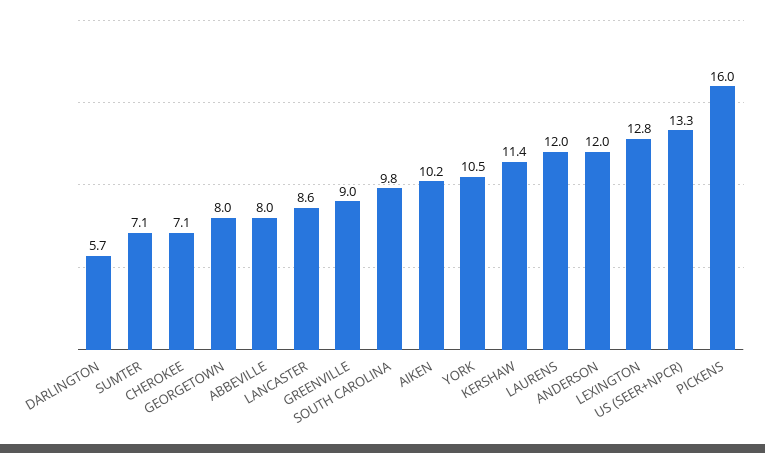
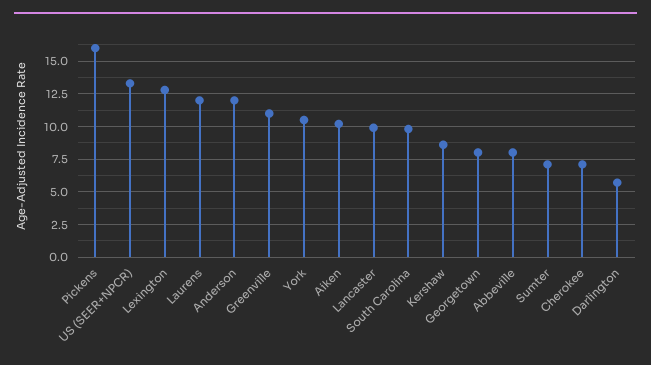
  {
    "DARLINGTON": 5.7,
    "SUMTER": 7.1,
    "CHEROKEE": 7.1,
    "GEORGETOWN": 8,
    "ABBEVILLE": 8,
-   "LANCASTER": 8.6,
+   "LANCASTER": 10,
-   "GREENVILLE": 9,
+   "GREENVILLE": 11,
    "SOUTH CAROLINA": 9.8,
    "AIKEN": 10.2,
    "YORK": 10.5,
-   "KERSHAW": 11.4,
+   "KERSHAW": 8.5,
    "LAURENS": 12,
    "ANDERSON": 12,
    "LEXINGTON": 12.8,
    "US (SEER+NPCR)": 13.3,
    "PICKENS": 16
  }

